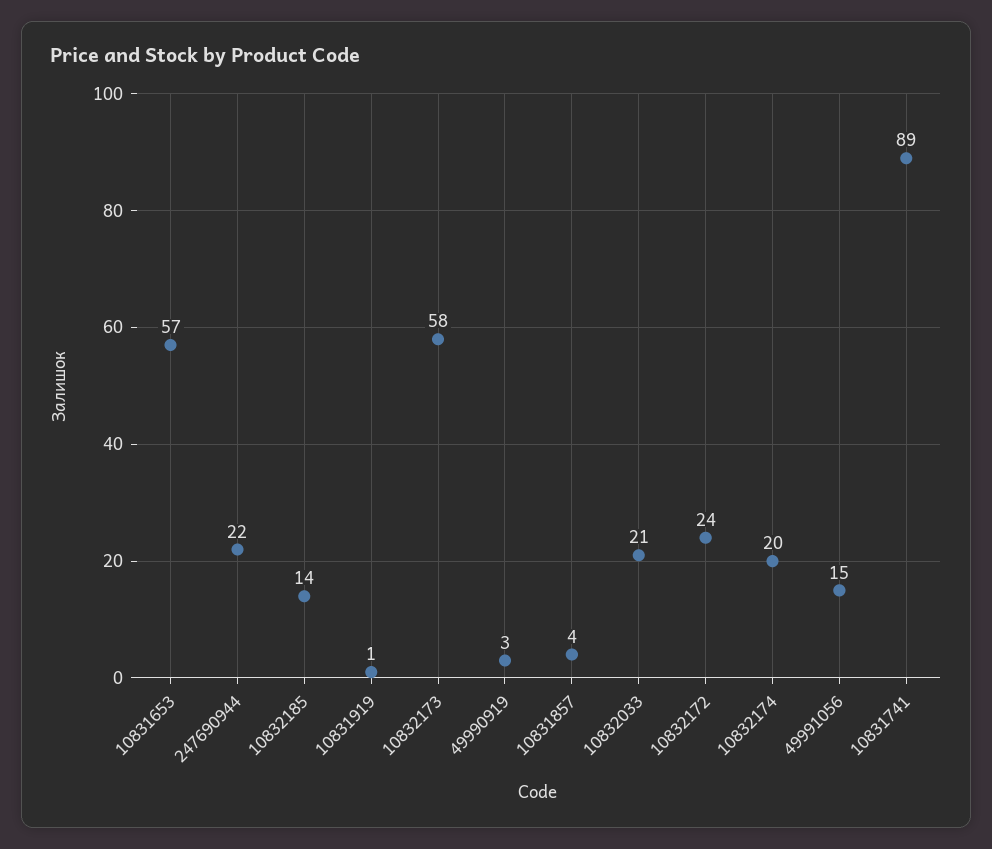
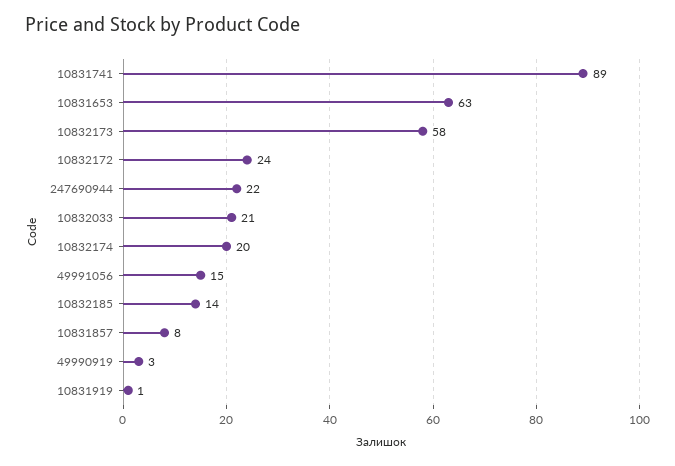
  {
-   "10831653": 57,
+   "10831653": 63,
    "247690944": 22,
    "10832185": 14,
    "10831919": 1,
    "10832173": 58,
    "49990919": 3,
-   "10831857": 4,
+   "10831857": 8,
    "10832033": 21,
    "10832172": 24,
    "10832174": 20,
    "49991056": 15,
    "10831741": 89
  }

